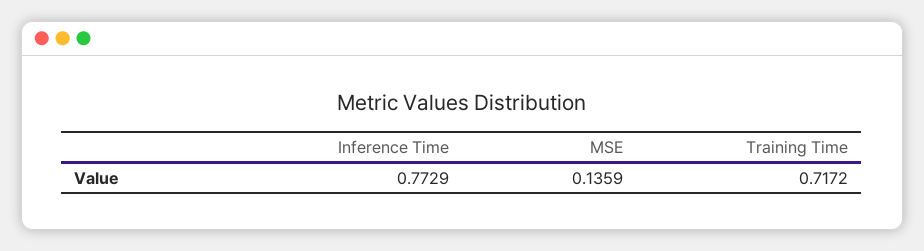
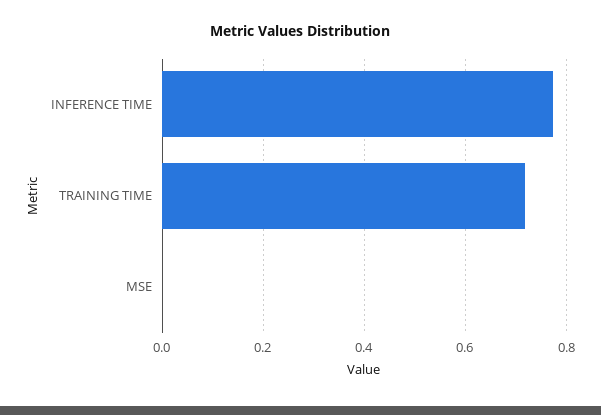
  {
    "Inference Time": 0.7729,
-   "MSE": 0.1359,
+   "MSE": 0,
    "Training Time": 0.7172
  }

